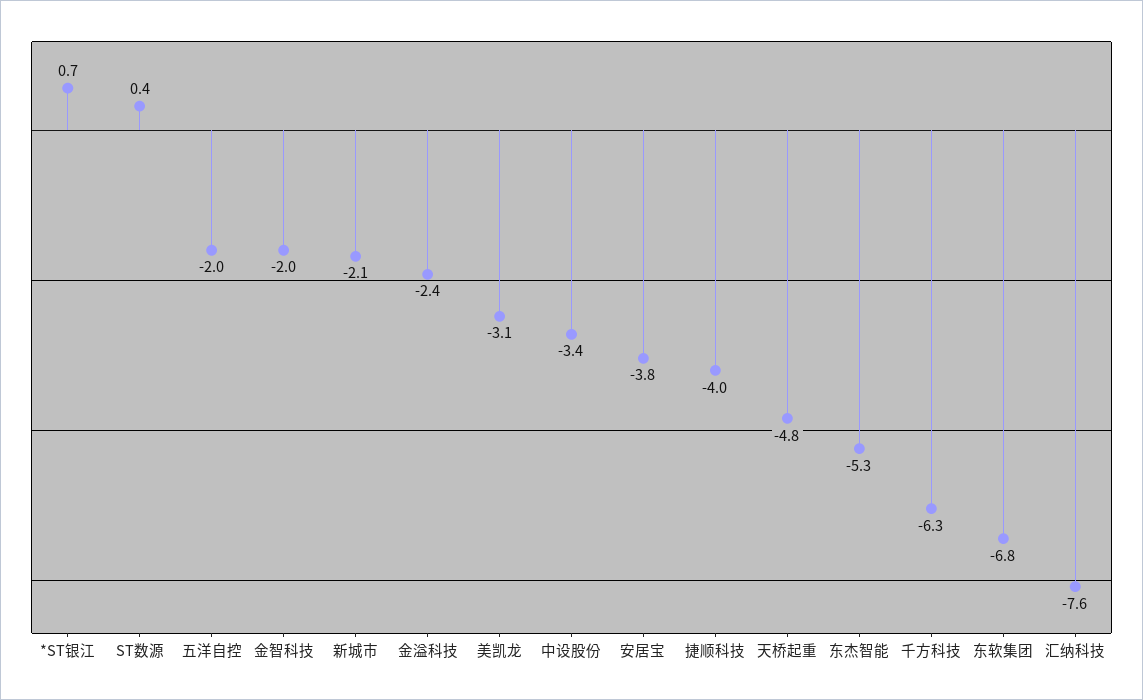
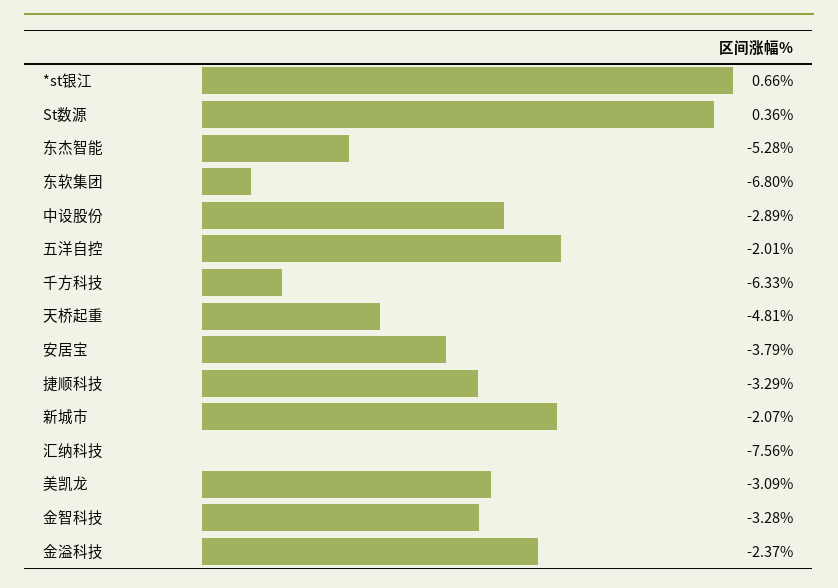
  {
    "*ST银江": 0.66,
    "ST数源": 0.36,
    "五洋自控": -2.01,
-   "金智科技": -2,
+   "金智科技": -3.28,
    "新城市": -2.07,
    "金溢科技": -2.37,
    "美凯龙": -3.09,
-   "中设股份": -3.4,
+   "中设股份": -2.89,
    "安居宝": -3.79,
-   "捷顺科技": -4,
+   "捷顺科技": -3.29,
    "天桥起重": -4.81,
    "东杰智能": -5.28,
    "千方科技": -6.33,
    "东软集团": -6.8,
    "汇纳科技": -7.56
  }

